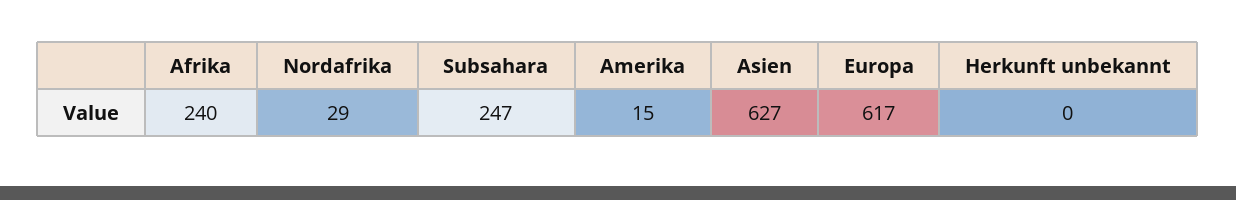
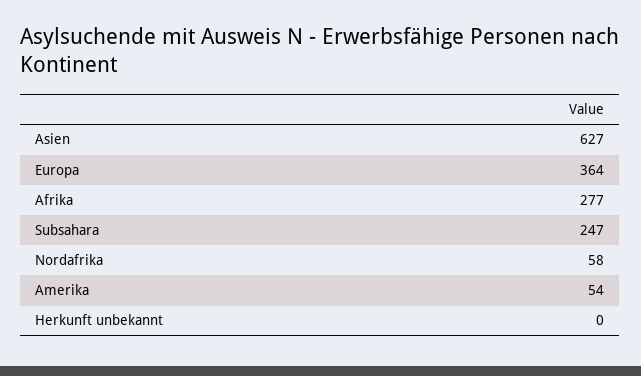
  {
-   "Afrika": 240,
+   "Afrika": 277,
-   "Nordafrika": 29,
+   "Nordafrika": 58,
    "Subsahara": 247,
-   "Amerika": 15,
+   "Amerika": 54,
    "Asien": 627,
-   "Europa": 617,
+   "Europa": 364,
    "Herkunft unbekannt": 0
  }

